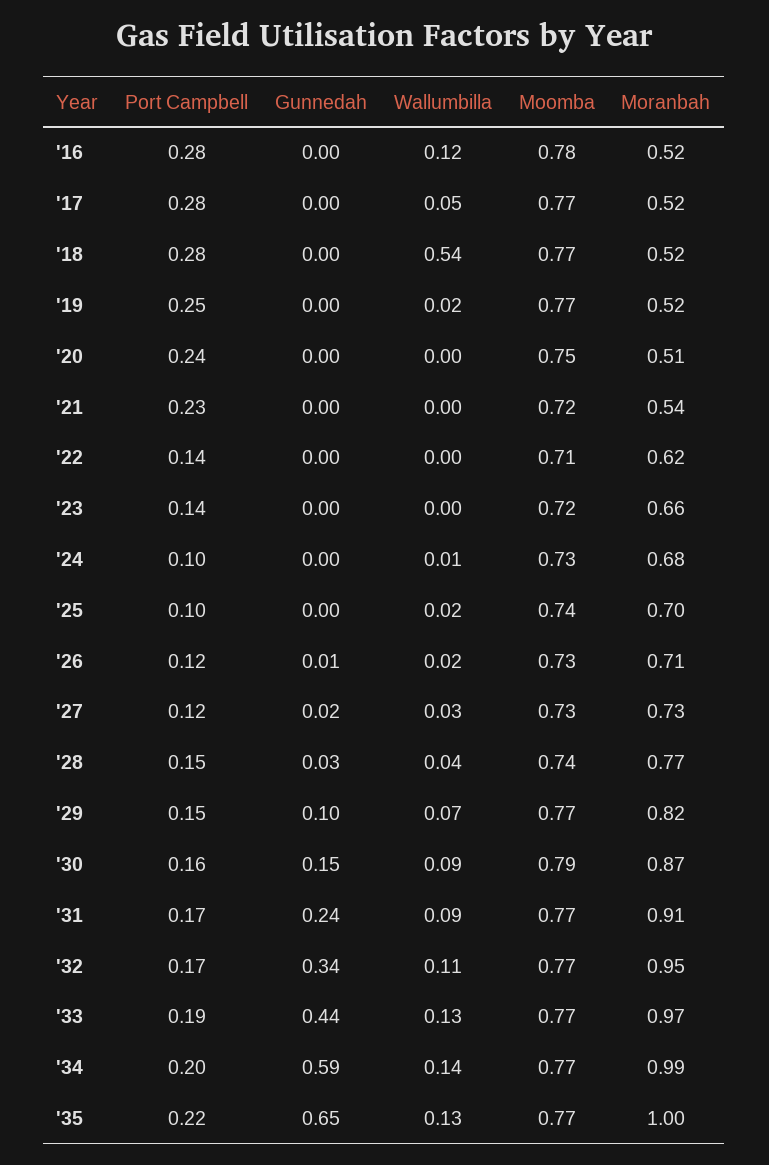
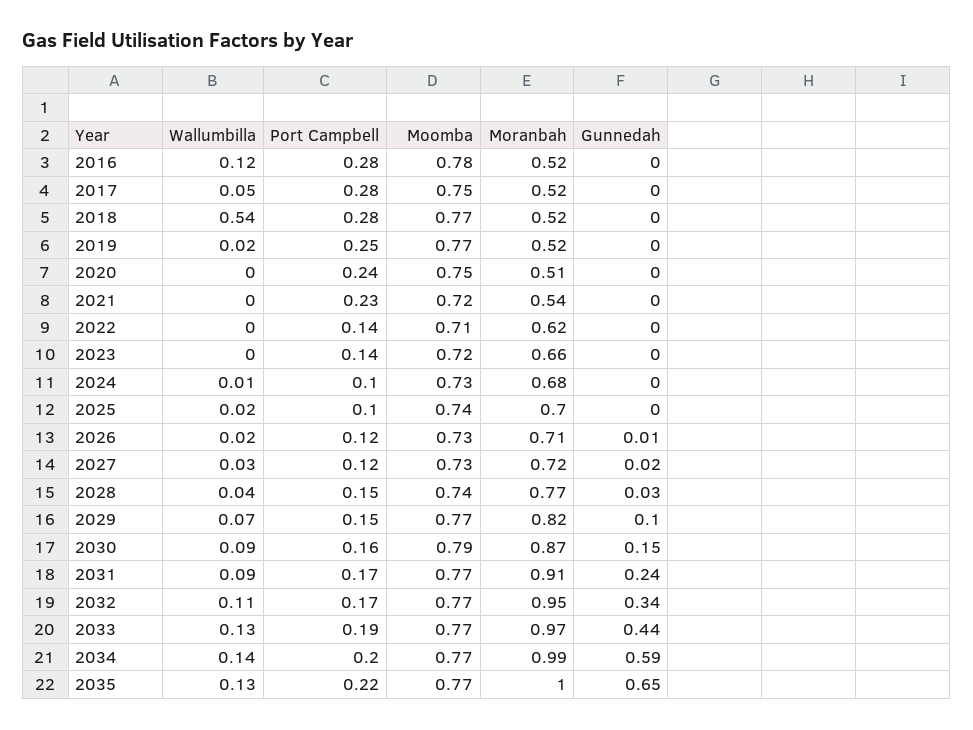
  {
    "Port Campbell": {
      "'16": 0.28,
      "'17": 0.28,
      "'18": 0.28,
      "'19": 0.25,
      "'20": 0.24,
      "'21": 0.23,
      "'22": 0.14,
      "'23": 0.14,
      "'24": 0.1,
      "'25": 0.1,
      "'26": 0.12,
      "'27": 0.12,
      "'28": 0.15,
      "'29": 0.15,
      "'30": 0.16,
      "'31": 0.17,
      "'32": 0.17,
      "'33": 0.19,
      "'34": 0.2,
      "'35": 0.22
    },
    "Gunnedah": {
      "'16": 0,
      "'17": 0,
      "'18": 0,
      "'19": 0,
      "'20": 0,
      "'21": 0,
      "'22": 0,
      "'23": 0,
      "'24": 0,
      "'25": 0,
      "'26": 0.01,
      "'27": 0.02,
      "'28": 0.03,
      "'29": 0.1,
      "'30": 0.15,
      "'31": 0.24,
      "'32": 0.34,
      "'33": 0.44,
      "'34": 0.59,
      "'35": 0.65
    },
    "Wallumbilla": {
      "'16": 0.12,
      "'17": 0.05,
      "'18": 0.54,
      "'19": 0.02,
      "'20": 0,
      "'21": 0,
      "'22": 0,
      "'23": 0,
      "'24": 0.01,
      "'25": 0.02,
      "'26": 0.02,
      "'27": 0.03,
      "'28": 0.04,
      "'29": 0.07,
      "'30": 0.09,
      "'31": 0.09,
      "'32": 0.11,
      "'33": 0.13,
      "'34": 0.14,
      "'35": 0.13
    },
    "Moomba": {
      "'16": 0.78,
-     "'17": 0.77,
+     "'17": 0.75,
      "'18": 0.77,
      "'19": 0.77,
      "'20": 0.75,
      "'21": 0.72,
      "'22": 0.71,
      "'23": 0.72,
      "'24": 0.73,
      "'25": 0.74,
      "'26": 0.73,
      "'27": 0.73,
      "'28": 0.74,
      "'29": 0.77,
      "'30": 0.79,
      "'31": 0.77,
      "'32": 0.77,
      "'33": 0.77,
      "'34": 0.77,
      "'35": 0.77
    },
    "Moranbah": {
      "'16": 0.52,
      "'17": 0.52,
      "'18": 0.52,
      "'19": 0.52,
      "'20": 0.51,
      "'21": 0.54,
      "'22": 0.62,
      "'23": 0.66,
      "'24": 0.68,
      "'25": 0.7,
      "'26": 0.71,
-     "'27": 0.73,
+     "'27": 0.72,
      "'28": 0.77,
      "'29": 0.82,
      "'30": 0.87,
      "'31": 0.91,
      "'32": 0.95,
      "'33": 0.97,
      "'34": 0.99,
      "'35": 1
    }
  }

